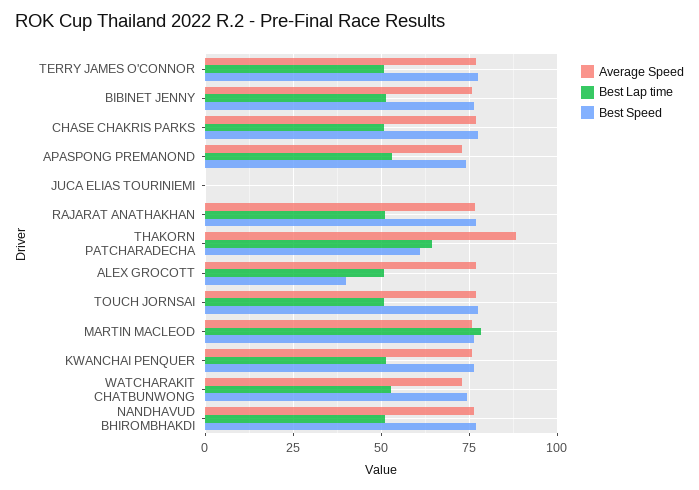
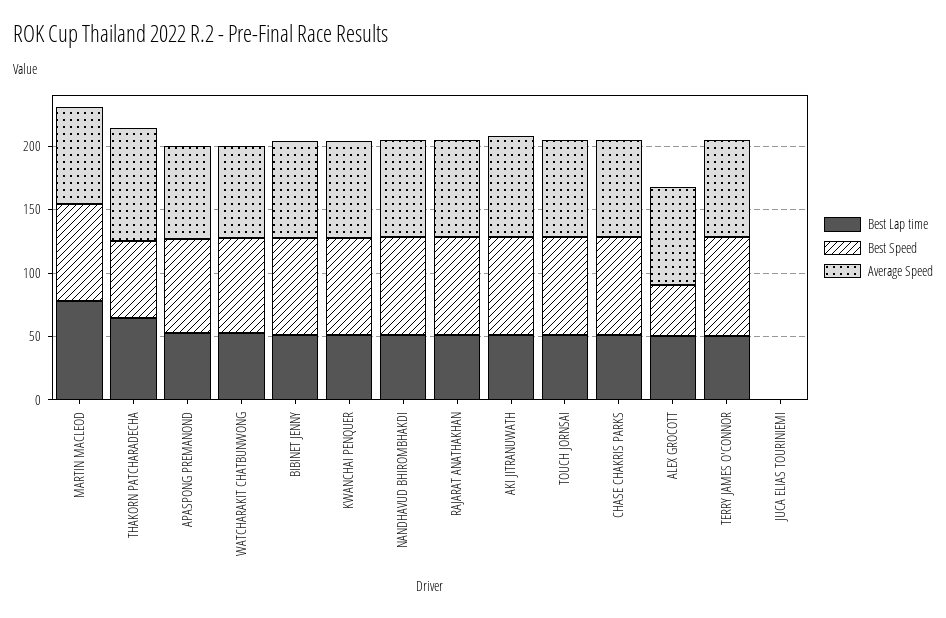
  {
    "Average Speed": {
      "TERRY JAMES O'CONNOR": 77.5,
      "BIBINET JENNY": 75,
      "CHASE CHAKRIS PARKS": 77.5,
      "APASPONG PREMANOND": 72.5,
      "JUCA ELIAS TOURINIEMI": 0,
      "RAJARAT ANATHAKHAN": 77.5,
      "THAKORN PATCHARADECHA": 87.5,
      "ALEX GROCOTT": 77.5,
      "TOUCH JORNSAI": 77.5,
      "MARTIN MACLEOD": 75,
      "KWANCHAI PENQUER": 75,
      "WATCHARAKIT CHATBUNWONG": 72.5,
-     "NANDHAVUD BHIROMBHAKDI": 77.5
+     "NANDHAVUD BHIROMBHAKDI": 77.5,
+     "AKI JITRANUWATH": 80
    },
    "Best Lap time": {
      "TERRY JAMES O'CONNOR": 50,
      "BIBINET JENNY": 52.5,
      "CHASE CHAKRIS PARKS": 50,
      "APASPONG PREMANOND": 52.5,
      "JUCA ELIAS TOURINIEMI": 0,
      "RAJARAT ANATHAKHAN": 50,
      "THAKORN PATCHARADECHA": 65,
      "ALEX GROCOTT": 50,
      "TOUCH JORNSAI": 50,
      "MARTIN MACLEOD": 77.5,
      "KWANCHAI PENQUER": 52.5,
      "WATCHARAKIT CHATBUNWONG": 52.5,
-     "NANDHAVUD BHIROMBHAKDI": 50
+     "NANDHAVUD BHIROMBHAKDI": 50,
+     "AKI JITRANUWATH": 50
    },
    "Best Speed": {
      "TERRY JAMES O'CONNOR": 77.5,
      "BIBINET JENNY": 77.5,
      "CHASE CHAKRIS PARKS": 77.5,
      "APASPONG PREMANOND": 75,
      "JUCA ELIAS TOURINIEMI": 0,
      "RAJARAT ANATHAKHAN": 77.5,
      "THAKORN PATCHARADECHA": 60,
      "ALEX GROCOTT": 40,
      "TOUCH JORNSAI": 77.5,
      "MARTIN MACLEOD": 77.5,
      "KWANCHAI PENQUER": 77.5,
      "WATCHARAKIT CHATBUNWONG": 75,
-     "NANDHAVUD BHIROMBHAKDI": 77.5
+     "NANDHAVUD BHIROMBHAKDI": 77.5,
+     "AKI JITRANUWATH": 80
    }
  }

